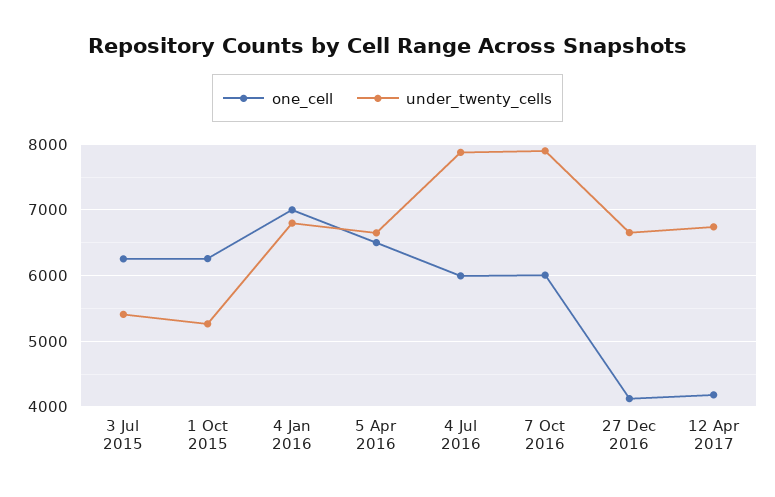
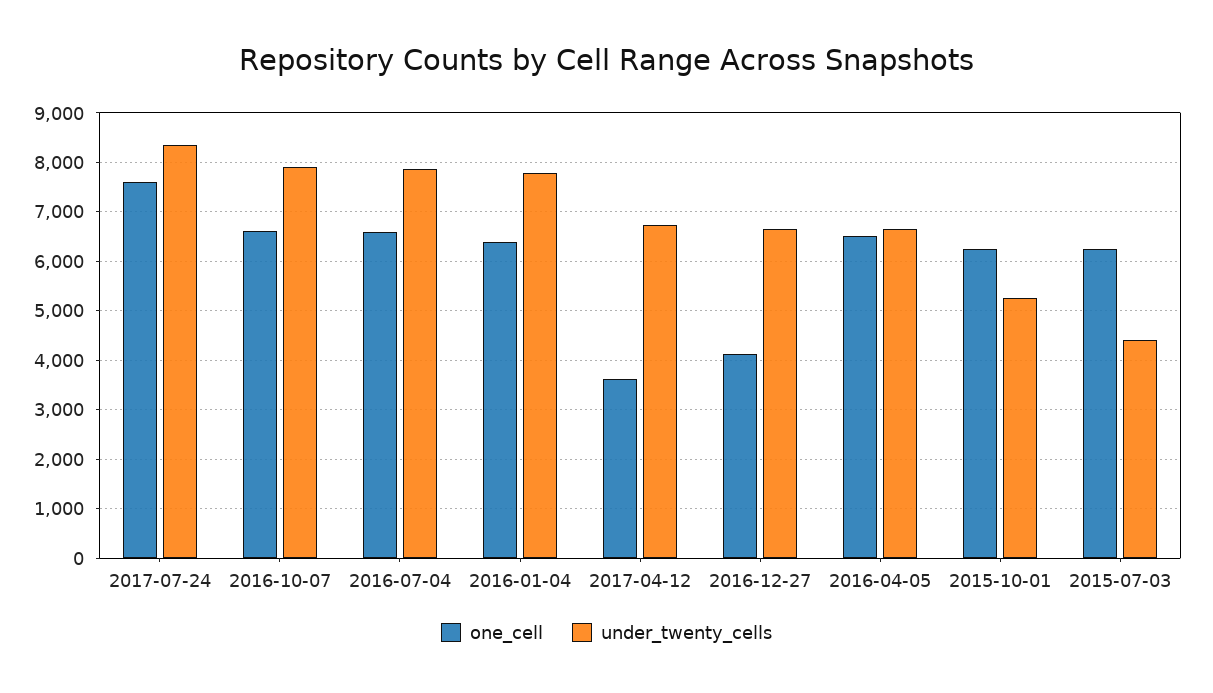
  {
    "one_cell": {
      "3 Jul 2015": 6300,
      "1 Oct 2015": 6300,
-     "4 Jan 2016": 7000,
+     "4 Jan 2016": 6400,
      "5 Apr 2016": 6500,
-     "4 Jul 2016": 6000,
+     "4 Jul 2016": 6600,
-     "7 Oct 2016": 6000,
+     "7 Oct 2016": 6600,
      "27 Dec 2016": 4100,
-     "12 Apr 2017": 4200
+     "12 Apr 2017": 3600,
+     "2017-07-24": 7600
    },
    "under_twenty_cells": {
-     "3 Jul 2015": 5400,
+     "3 Jul 2015": 4400,
      "1 Oct 2015": 5300,
-     "4 Jan 2016": 6800,
+     "4 Jan 2016": 7800,
      "5 Apr 2016": 6700,
      "4 Jul 2016": 7900,
      "7 Oct 2016": 7900,
      "27 Dec 2016": 6700,
-     "12 Apr 2017": 6700
+     "12 Apr 2017": 6700,
+     "2017-07-24": 8400
    }
  }

